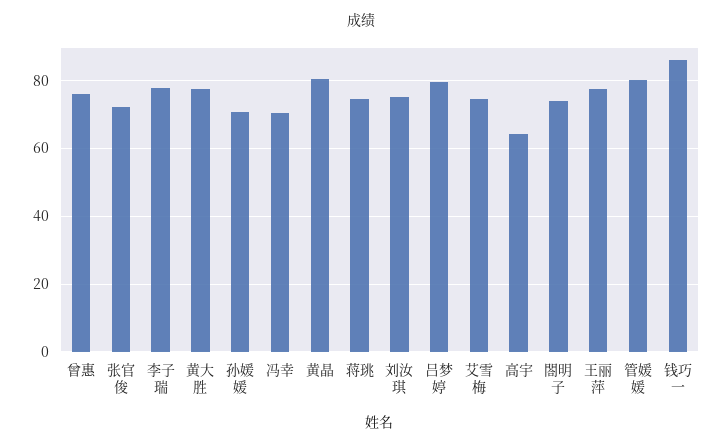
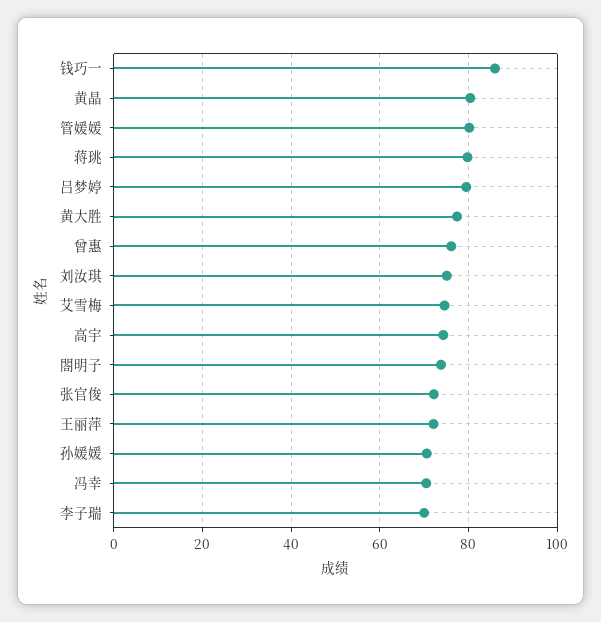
  {
    "曾惠": 76,
    "张官俊": 72,
-   "李子瑞": 78,
+   "李子瑞": 70,
    "黄大胜": 78,
    "孙媛媛": 70,
    "冯幸": 70,
    "黄晶": 80,
-   "蒋珧": 74,
+   "蒋珧": 80,
    "刘汝琪": 76,
    "吕梦婷": 80,
    "艾雪梅": 74,
-   "高宇": 64,
+   "高宇": 74,
    "閤明子": 74,
-   "王丽萍": 78,
+   "王丽萍": 72,
    "管媛媛": 80,
    "钱巧一": 86
  }

